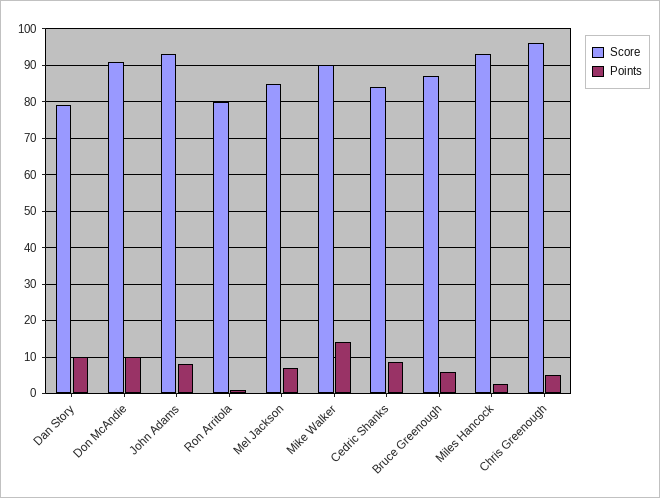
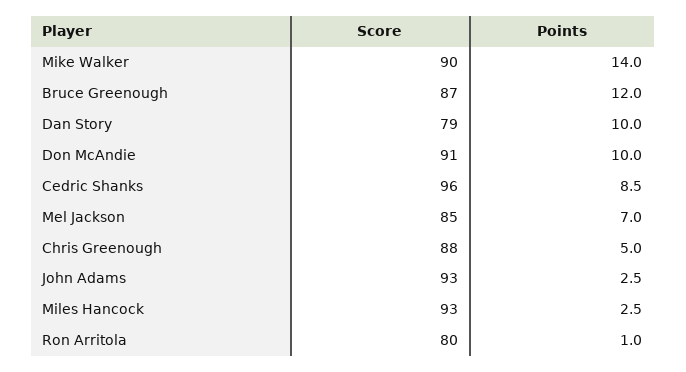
  {
    "Score": {
      "Dan Story": 79,
      "Don McAndie": 91,
      "John Adams": 93,
      "Ron Arritola": 80,
      "Mel Jackson": 85,
      "Mike Walker": 90,
-     "Cedric Shanks": 84,
+     "Cedric Shanks": 96,
      "Bruce Greenough": 87,
      "Miles Hancock": 93,
-     "Chris Greenough": 96
+     "Chris Greenough": 88
    },
    "Points": {
      "Dan Story": 10,
      "Don McAndie": 10,
-     "John Adams": 8,
+     "John Adams": 2.5,
      "Ron Arritola": 1,
      "Mel Jackson": 7,
      "Mike Walker": 14,
      "Cedric Shanks": 8.5,
-     "Bruce Greenough": 6,
+     "Bruce Greenough": 12,
      "Miles Hancock": 2.5,
      "Chris Greenough": 5
    }
  }

